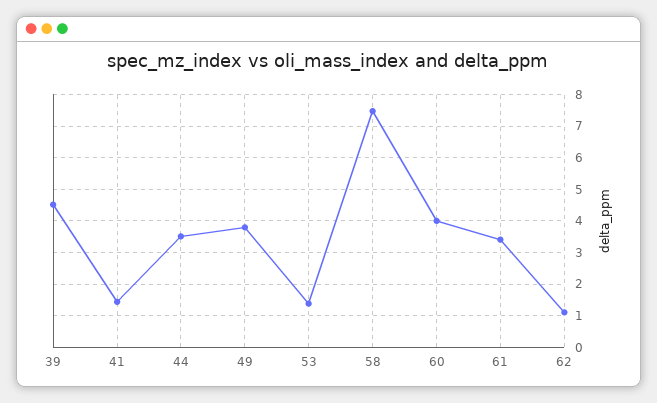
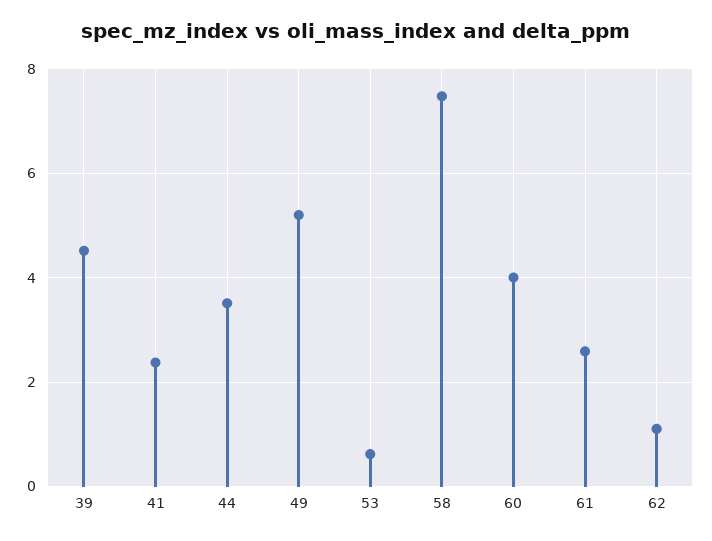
  {
    "39": 4.6,
-   "41": 1.4,
+   "41": 2.4,
    "44": 3.6,
-   "49": 3.8,
+   "49": 5.2,
-   "53": 1.4,
+   "53": 0.6,
    "58": 7.4,
    "60": 4,
-   "61": 3.4,
+   "61": 2.6,
    "62": 1.2
  }

